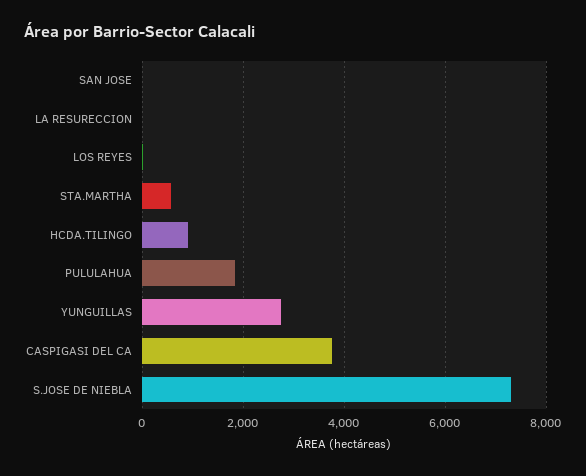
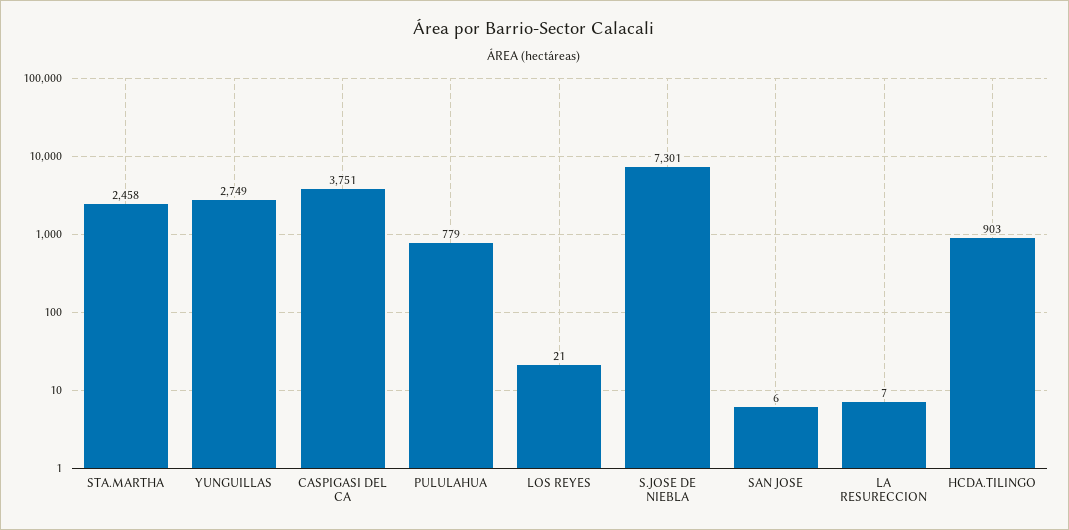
  {
    "SAN JOSE": 6,
    "LA RESURECCION": 7,
    "LOS REYES": 21,
-   "STA.MARTHA": 600,
+   "STA.MARTHA": 2458,
    "HCDA.TILINGO": 903,
-   "PULULAHUA": 1800,
+   "PULULAHUA": 779,
    "YUNGUILLAS": 2749,
    "CASPIGASI DEL CA": 3751,
    "S.JOSE DE NIEBLA": 7301
  }

